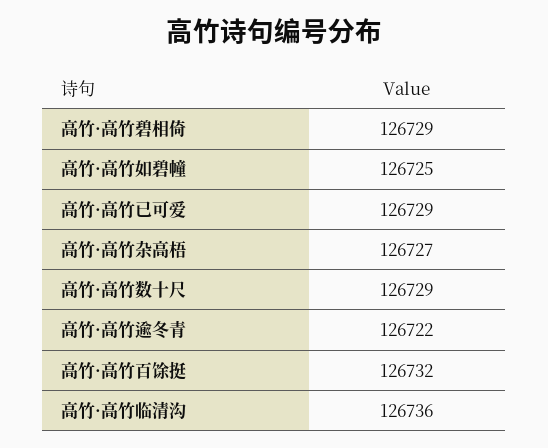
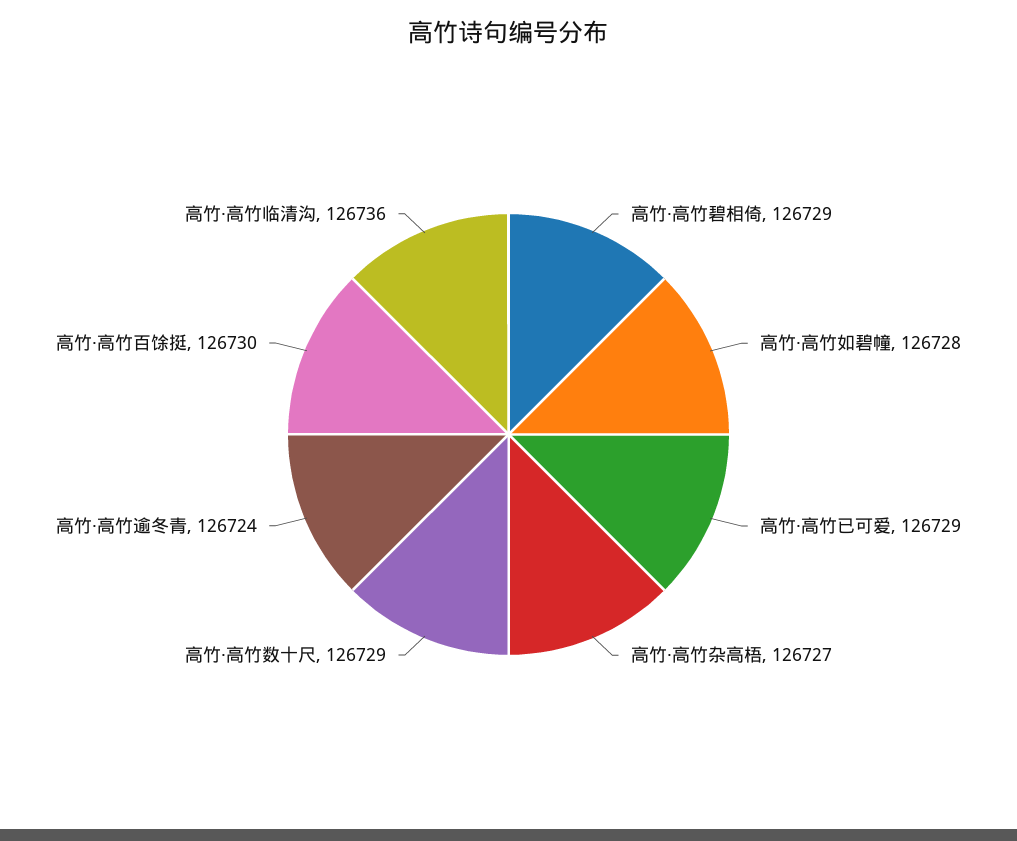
  {
    "高竹·高竹碧相倚": 126729,
-   "高竹·高竹如碧幢": 126725,
+   "高竹·高竹如碧幢": 126728,
    "高竹·高竹已可爱": 126729,
    "高竹·高竹杂高梧": 126727,
    "高竹·高竹数十尺": 126729,
-   "高竹·高竹逾冬青": 126722,
+   "高竹·高竹逾冬青": 126724,
-   "高竹·高竹百馀挺": 126732,
+   "高竹·高竹百馀挺": 126730,
    "高竹·高竹临清沟": 126736
  }

